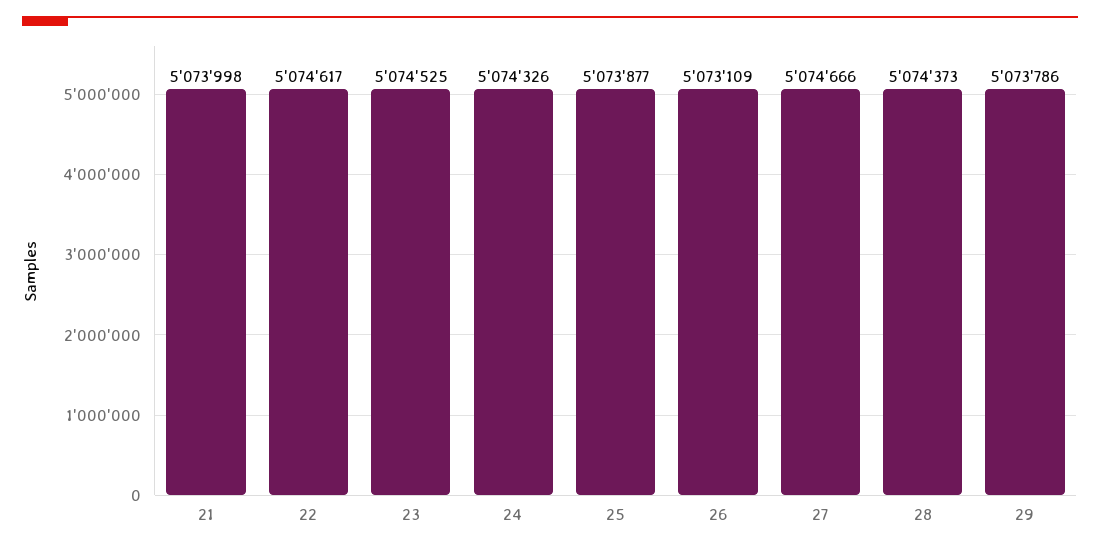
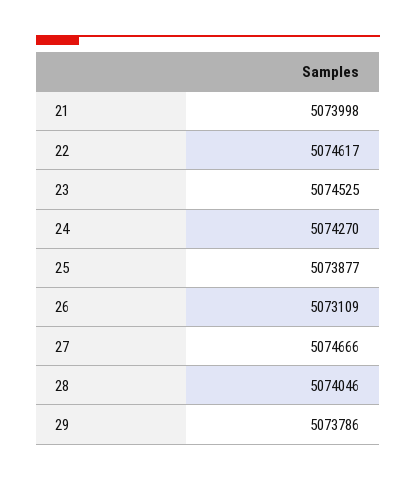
  {
    "21": 5073998,
    "22": 5074617,
    "23": 5074525,
-   "24": 5074326,
+   "24": 5074270,
    "25": 5073877,
    "26": 5073109,
    "27": 5074666,
-   "28": 5074373,
+   "28": 5074046,
    "29": 5073786
  }

